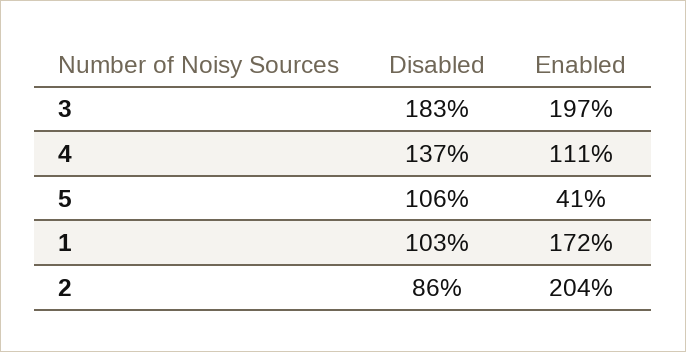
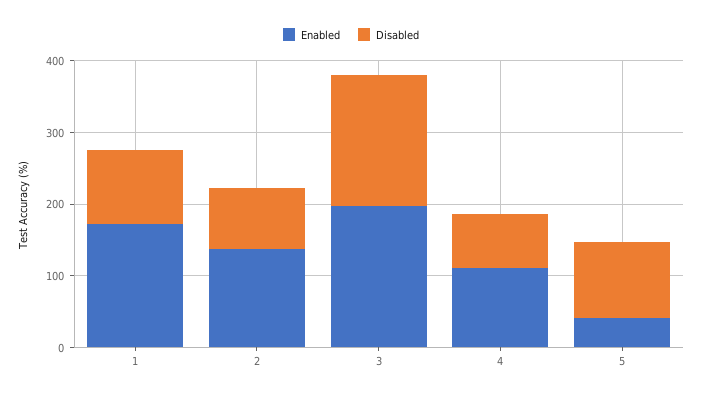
  {
    "Disabled": {
      "3": 183,
-     "4": 137,
+     "4": 80,
      "5": 106,
      "1": 103,
      "2": 86
    },
    "Enabled": {
      "3": 197,
      "4": 111,
      "5": 41,
      "1": 172,
-     "2": 204
+     "2": 140
    }
  }

